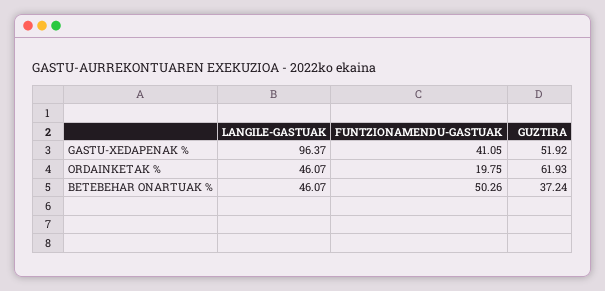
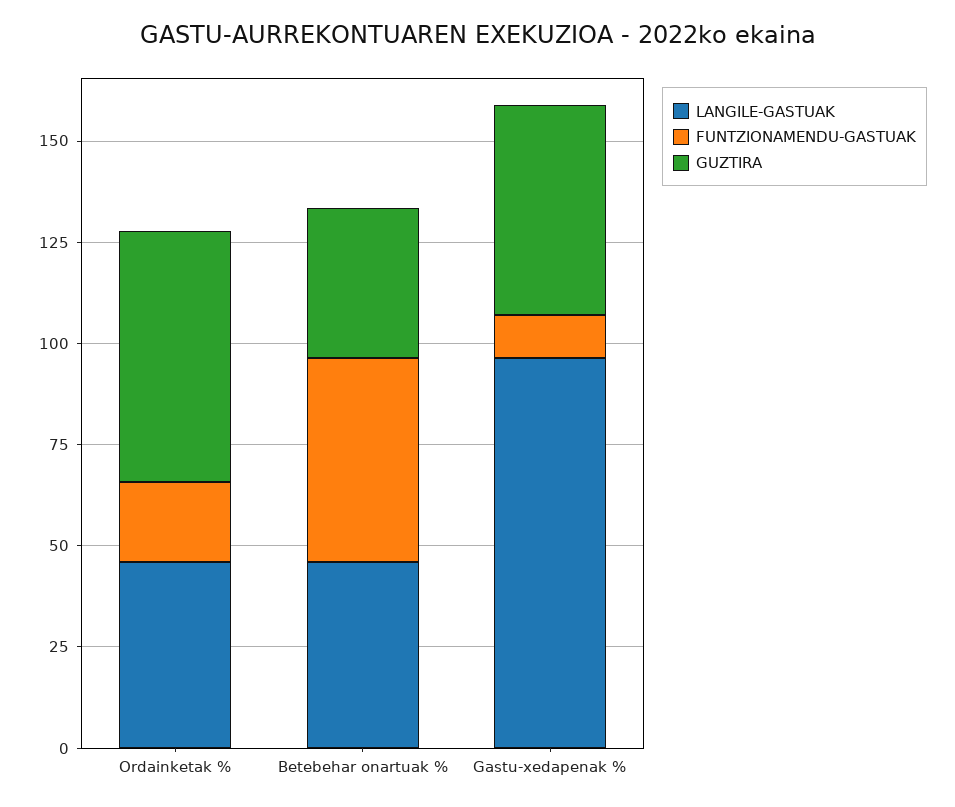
  {
    "LANGILE-GASTUAK": {
      "GASTU-XEDAPENAK %": 96.37,
      "ORDAINKETAK %": 46.07,
      "BETEBEHAR ONARTUAK %": 46.07
    },
    "FUNTZIONAMENDU-GASTUAK": {
-     "GASTU-XEDAPENAK %": 41.05,
+     "GASTU-XEDAPENAK %": 10,
      "ORDAINKETAK %": 19.75,
      "BETEBEHAR ONARTUAK %": 50.26
    },
    "GUZTIRA": {
      "GASTU-XEDAPENAK %": 51.92,
      "ORDAINKETAK %": 61.93,
      "BETEBEHAR ONARTUAK %": 37.24
    }
  }

